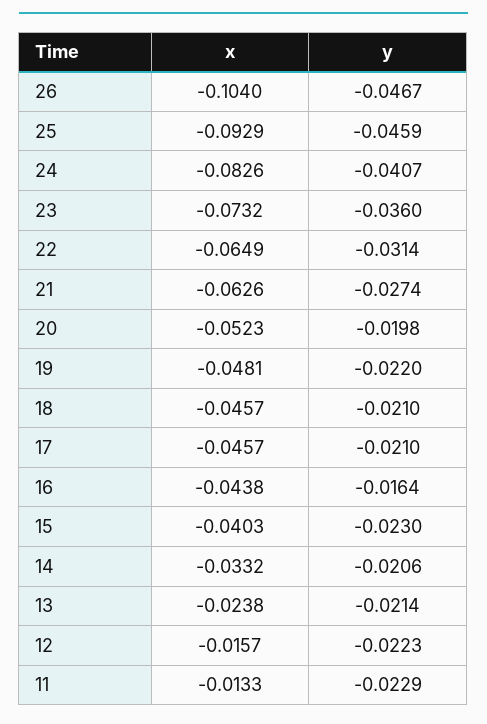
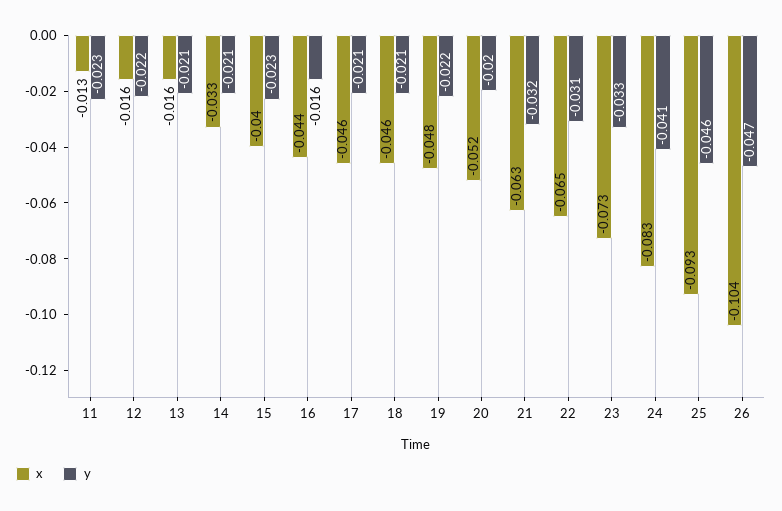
  {
    "x": {
      "26": -0.104,
      "25": -0.0929,
      "24": -0.0826,
      "23": -0.0732,
      "22": -0.0649,
      "21": -0.0626,
      "20": -0.0523,
      "19": -0.0481,
      "18": -0.0457,
      "17": -0.0457,
      "16": -0.0438,
      "15": -0.0403,
      "14": -0.0332,
-     "13": -0.0238,
+     "13": -0.016,
      "12": -0.0157,
      "11": -0.0133
    },
    "y": {
      "26": -0.0467,
      "25": -0.0459,
      "24": -0.0407,
-     "23": -0.036,
+     "23": -0.033,
      "22": -0.0314,
-     "21": -0.0274,
+     "21": -0.032,
      "20": -0.0198,
      "19": -0.022,
      "18": -0.021,
      "17": -0.021,
      "16": -0.0164,
      "15": -0.023,
      "14": -0.0206,
      "13": -0.0214,
      "12": -0.0223,
      "11": -0.0229
    }
  }

